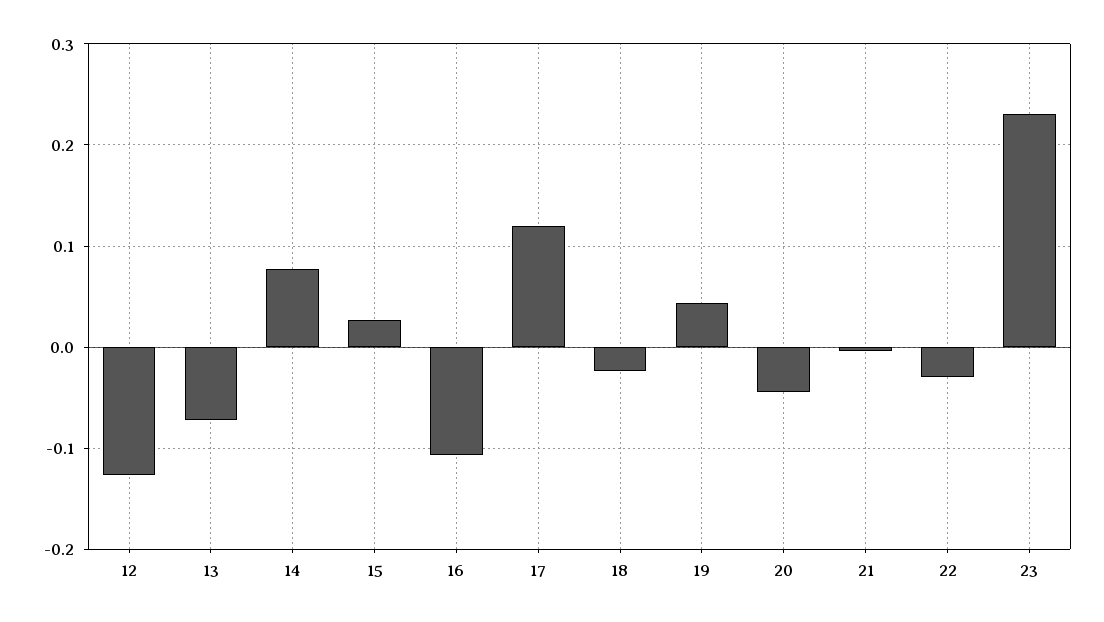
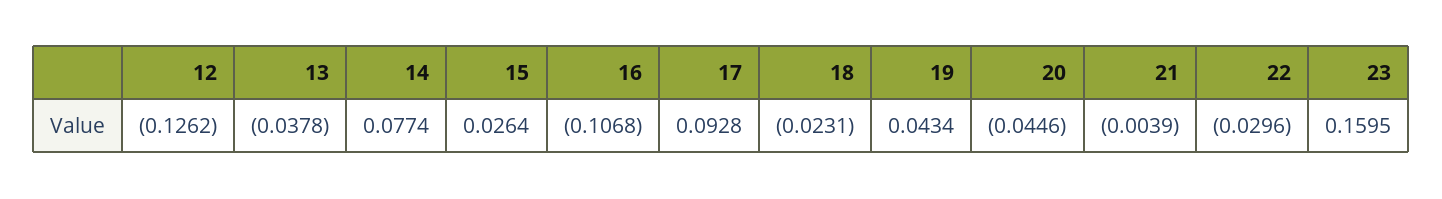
  {
    "12": -0.1262,
-   "13": -0.07,
+   "13": -0.0378,
    "14": 0.0774,
    "15": 0.0264,
    "16": -0.1068,
-   "17": 0.12,
+   "17": 0.0928,
    "18": -0.0231,
    "19": 0.0434,
    "20": -0.0446,
    "21": -0.0039,
    "22": -0.0296,
-   "23": 0.23
+   "23": 0.1595
  }

